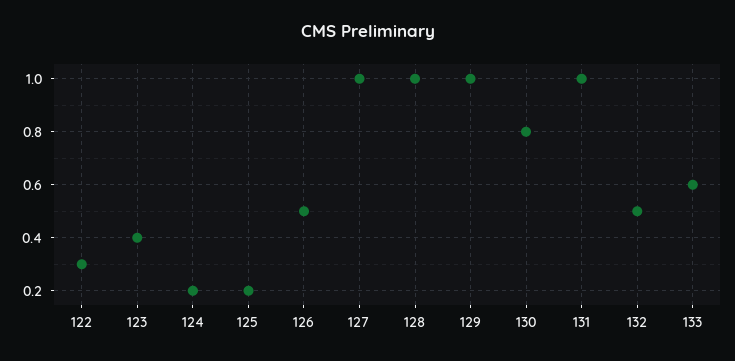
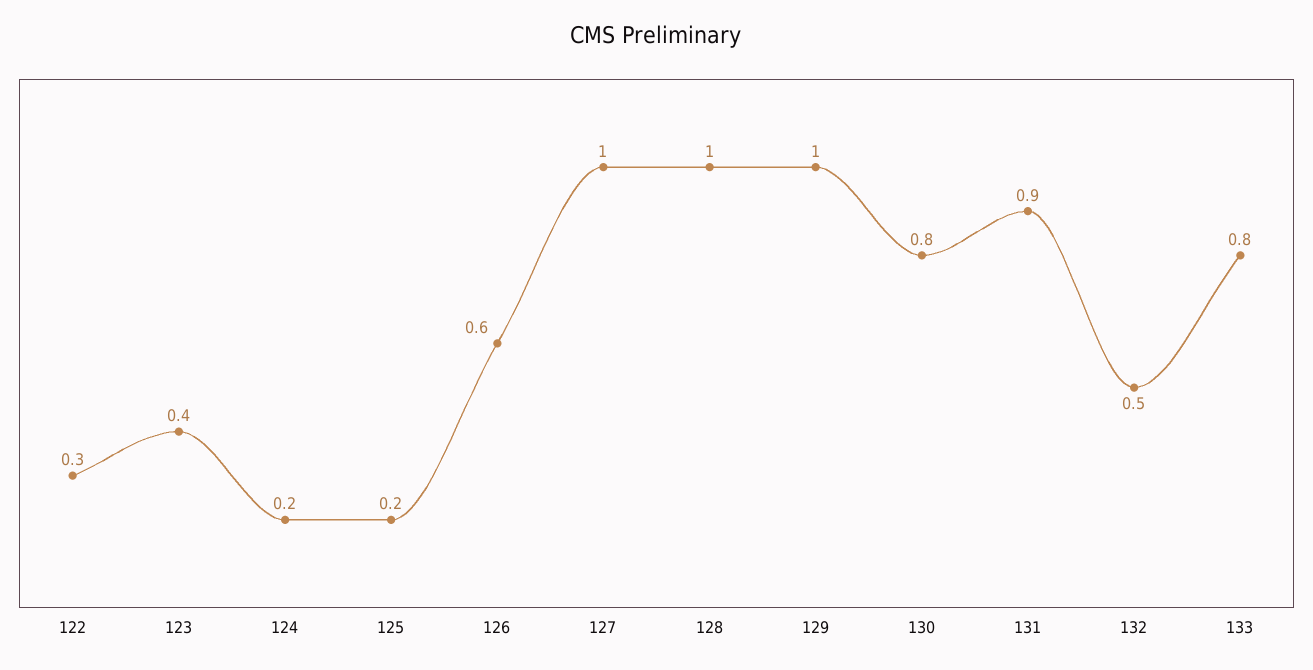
  {
    "122": 0.3,
    "123": 0.4,
    "124": 0.2,
    "125": 0.2,
-   "126": 0.5,
+   "126": 0.6,
    "127": 1,
    "128": 1,
    "129": 1,
    "130": 0.8,
-   "131": 1,
+   "131": 0.9,
    "132": 0.5,
-   "133": 0.6
+   "133": 0.8
  }

